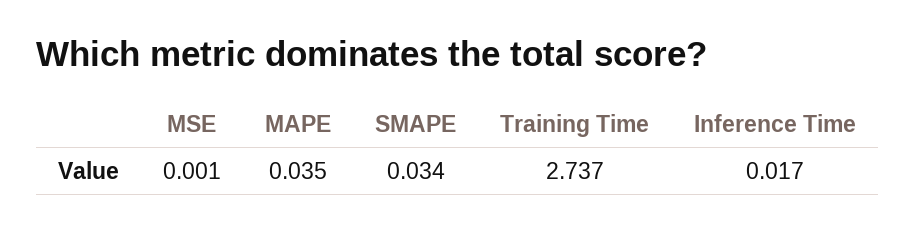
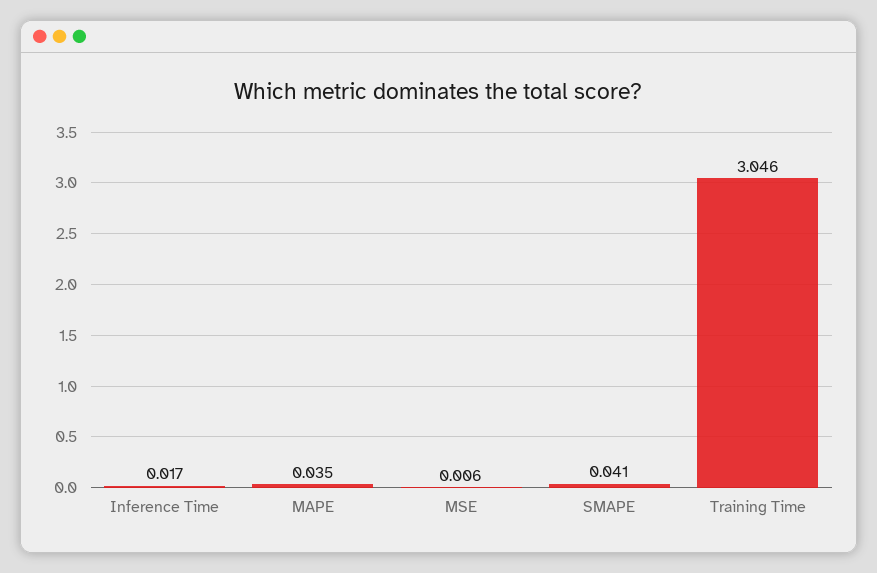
  {
-   "MSE": 0.001,
+   "MSE": 0.006,
    "MAPE": 0.035,
-   "SMAPE": 0.034,
+   "SMAPE": 0.041,
-   "Training Time": 2.737,
+   "Training Time": 3.046,
    "Inference Time": 0.017
  }

